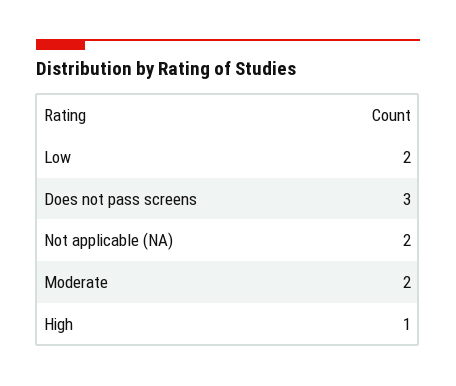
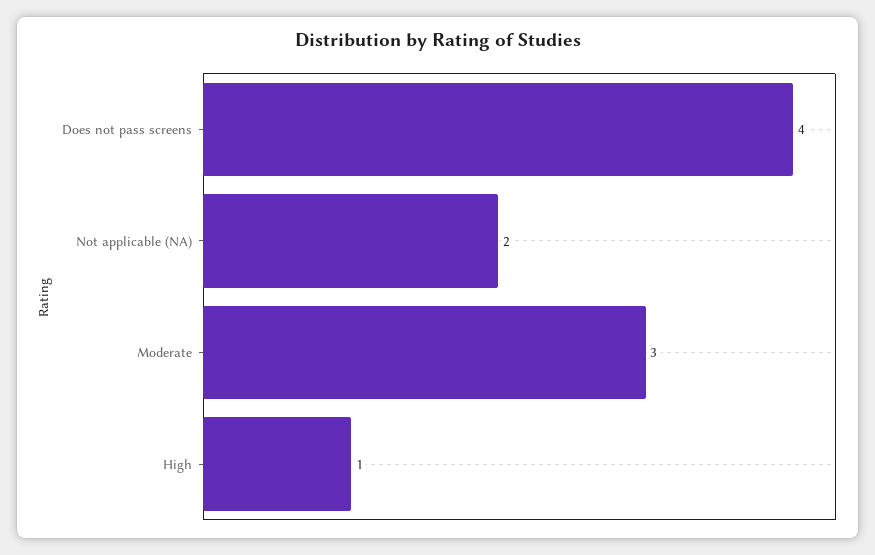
  {
-   "Low": 2,
-   "Does not pass screens": 3,
+   "Does not pass screens": 4,
    "Not applicable (NA)": 2,
-   "Moderate": 2,
+   "Moderate": 3,
    "High": 1
  }

